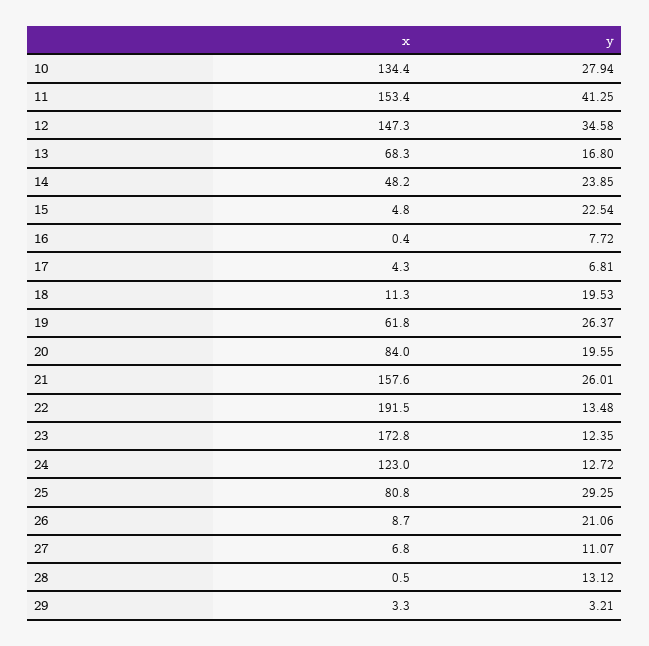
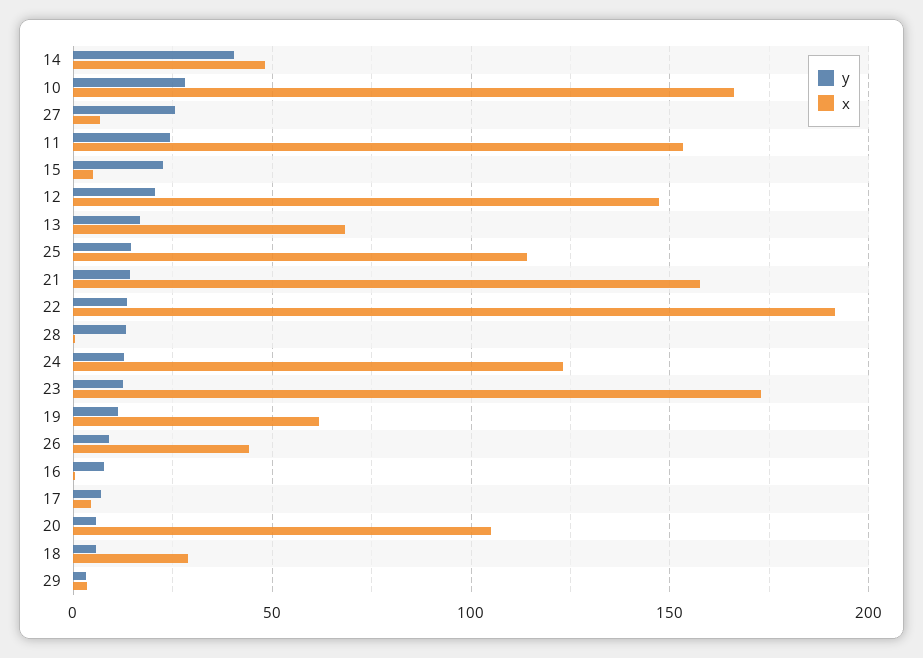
  {
    "x": {
-     "10": 134.4,
+     "10": 165,
      "11": 153.4,
      "12": 147.3,
      "13": 68.3,
      "14": 48.2,
      "15": 4.8,
      "16": 0.4,
      "17": 4.3,
-     "18": 11.3,
+     "18": 30,
      "19": 61.8,
-     "20": 84,
+     "20": 105,
      "21": 157.6,
      "22": 191.5,
      "23": 172.8,
      "24": 123,
-     "25": 80.8,
+     "25": 115,
-     "26": 8.7,
+     "26": 45,
      "27": 6.8,
      "28": 0.5,
      "29": 3.3
    },
    "y": {
      "10": 27.94,
-     "11": 41.25,
+     "11": 25,
-     "12": 34.58,
+     "12": 20,
      "13": 16.8,
-     "14": 23.85,
+     "14": 40,
      "15": 22.54,
      "16": 7.72,
      "17": 6.81,
-     "18": 19.53,
+     "18": 5,
-     "19": 26.37,
+     "19": 10,
-     "20": 19.55,
+     "20": 5,
-     "21": 26.01,
+     "21": 15,
      "22": 13.48,
      "23": 12.35,
      "24": 12.72,
-     "25": 29.25,
+     "25": 15,
-     "26": 21.06,
+     "26": 10,
-     "27": 11.07,
+     "27": 25,
      "28": 13.12,
      "29": 3.21
    }
  }

